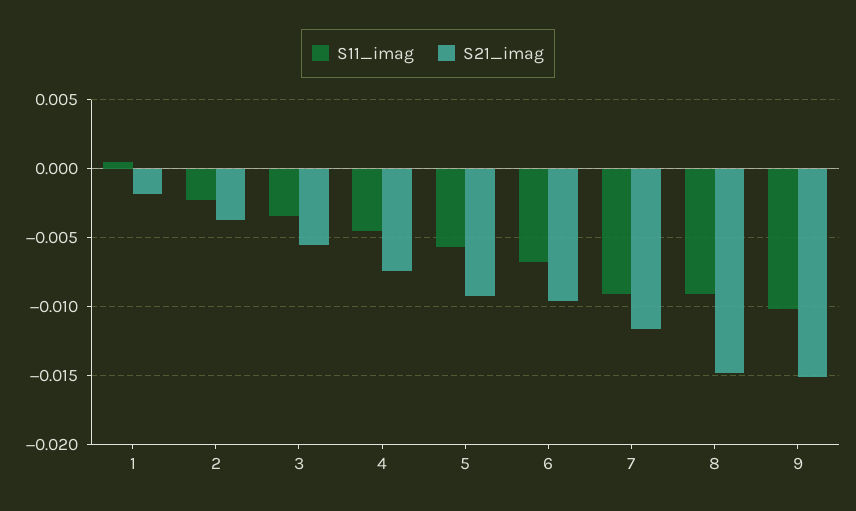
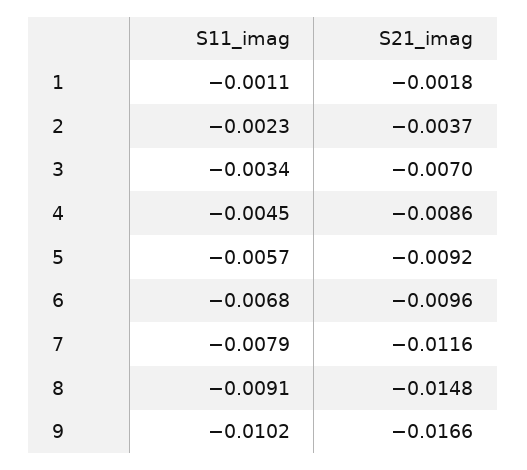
  {
    "S11_imag": {
-     "1": 0.0005,
+     "1": -0.0011,
      "2": -0.0023,
      "3": -0.0034,
      "4": -0.0045,
      "5": -0.0057,
      "6": -0.0068,
-     "7": -0.009,
+     "7": -0.0079,
      "8": -0.0091,
      "9": -0.0102
    },
    "S21_imag": {
      "1": -0.0018,
      "2": -0.0037,
-     "3": -0.0055,
+     "3": -0.007,
-     "4": -0.0075,
+     "4": -0.0086,
      "5": -0.0092,
      "6": -0.0096,
      "7": -0.0116,
      "8": -0.0148,
-     "9": -0.015
+     "9": -0.0166
    }
  }

